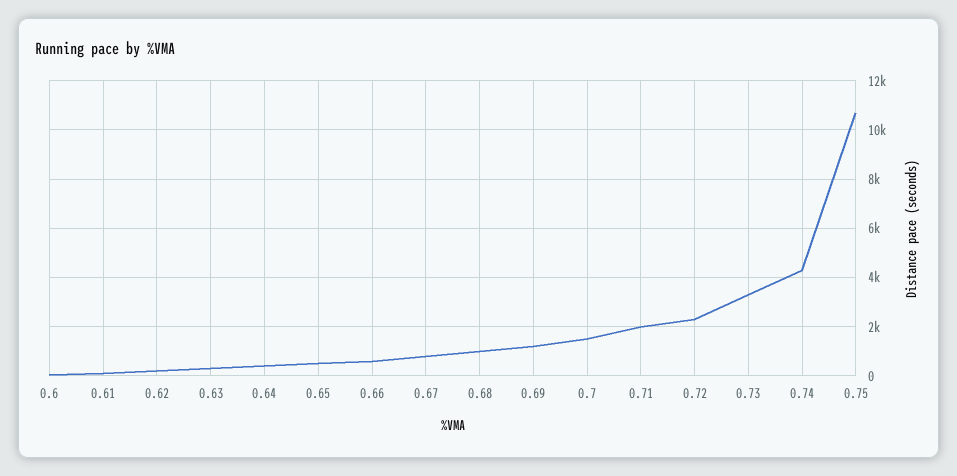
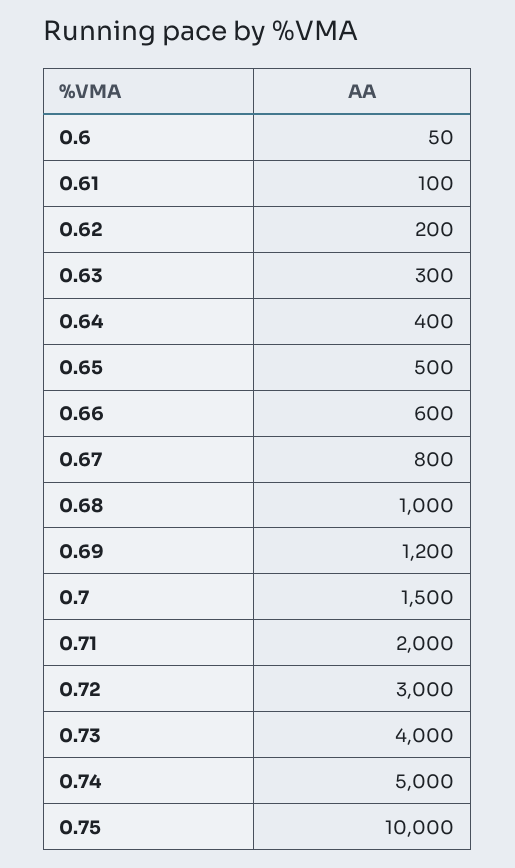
  {
    "0.6": 50,
    "0.61": 100,
    "0.62": 200,
    "0.63": 300,
    "0.64": 400,
    "0.65": 500,
    "0.66": 600,
    "0.67": 800,
    "0.68": 1000,
    "0.69": 1200,
    "0.7": 1500,
    "0.71": 2000,
-   "0.72": 2250,
+   "0.72": 3000,
-   "0.73": 3250,
+   "0.73": 4000,
-   "0.74": 4250,
+   "0.74": 5000,
-   "0.75": 10750
+   "0.75": 10000
  }

